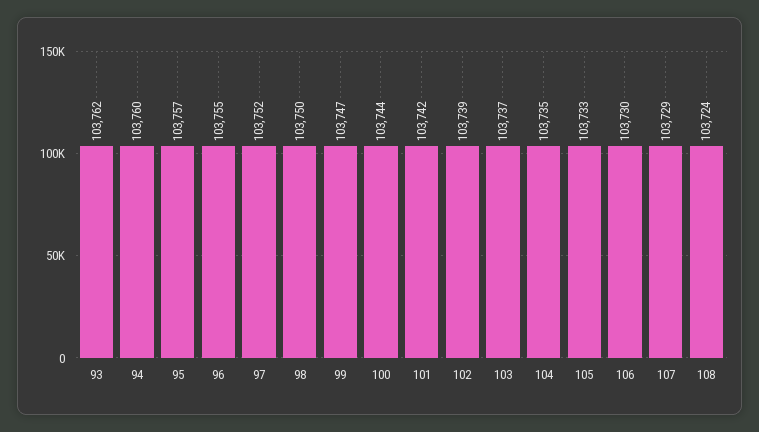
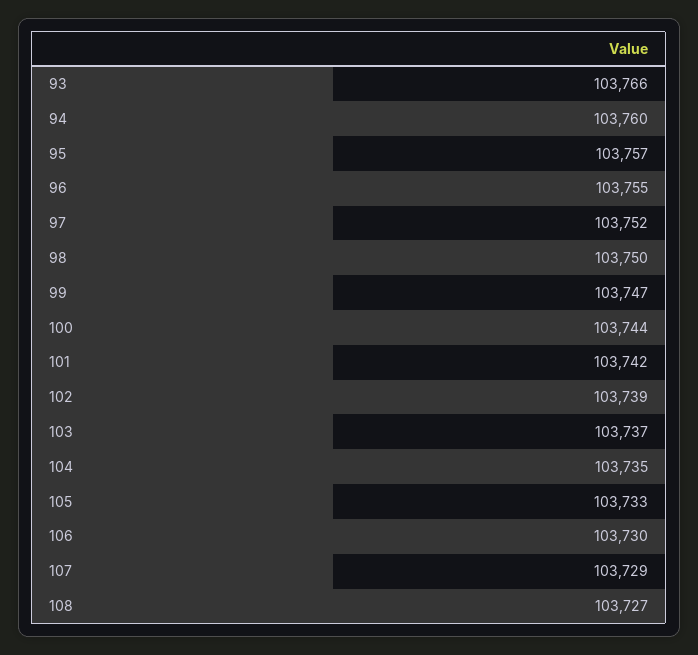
  {
-   "93": 103762,
+   "93": 103766,
    "94": 103760,
    "95": 103757,
    "96": 103755,
    "97": 103752,
    "98": 103750,
    "99": 103747,
    "100": 103744,
    "101": 103742,
    "102": 103739,
    "103": 103737,
    "104": 103735,
    "105": 103733,
    "106": 103730,
    "107": 103729,
-   "108": 103724
+   "108": 103727
  }

